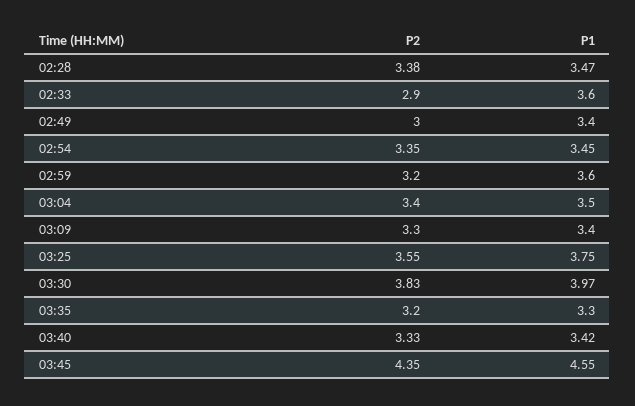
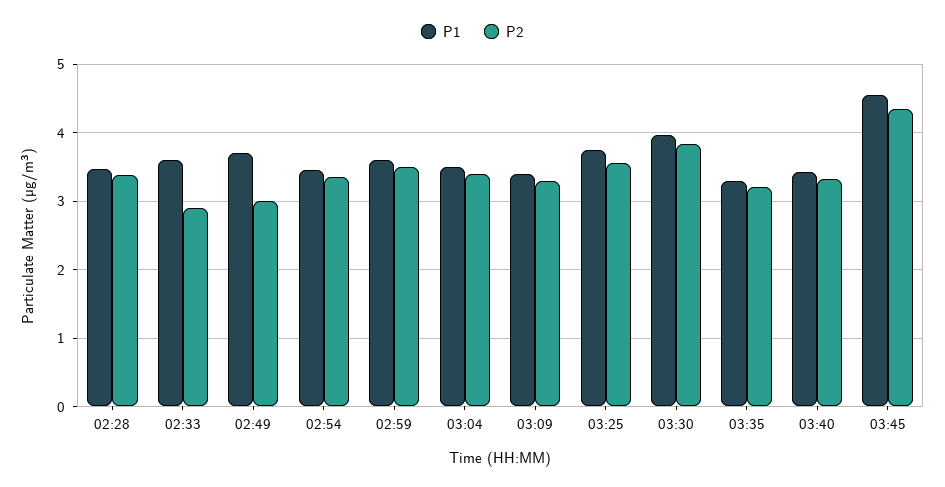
  {
    "P2": {
      "02:28": 3.38,
      "02:33": 2.9,
      "02:49": 3,
      "02:54": 3.35,
-     "02:59": 3.2,
+     "02:59": 3.5,
      "03:04": 3.4,
      "03:09": 3.3,
      "03:25": 3.55,
      "03:30": 3.83,
      "03:35": 3.2,
      "03:40": 3.33,
      "03:45": 4.35
    },
    "P1": {
      "02:28": 3.47,
      "02:33": 3.6,
-     "02:49": 3.4,
+     "02:49": 3.7,
      "02:54": 3.45,
      "02:59": 3.6,
      "03:04": 3.5,
      "03:09": 3.4,
      "03:25": 3.75,
      "03:30": 3.97,
      "03:35": 3.3,
      "03:40": 3.42,
      "03:45": 4.55
    }
  }

